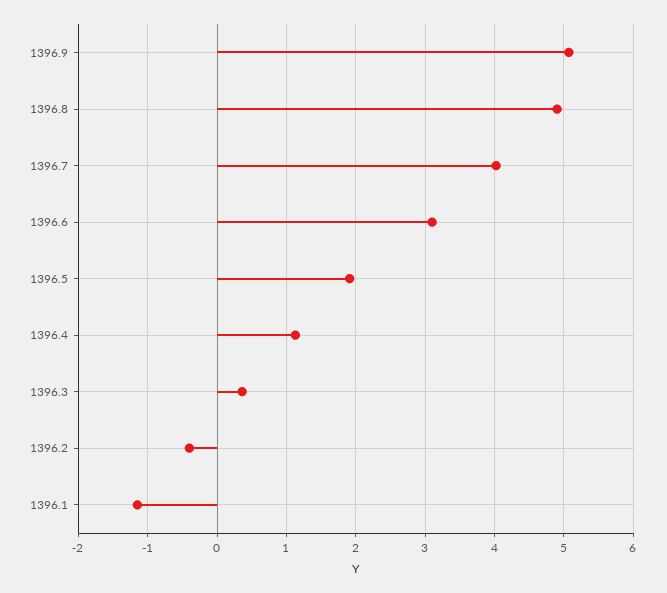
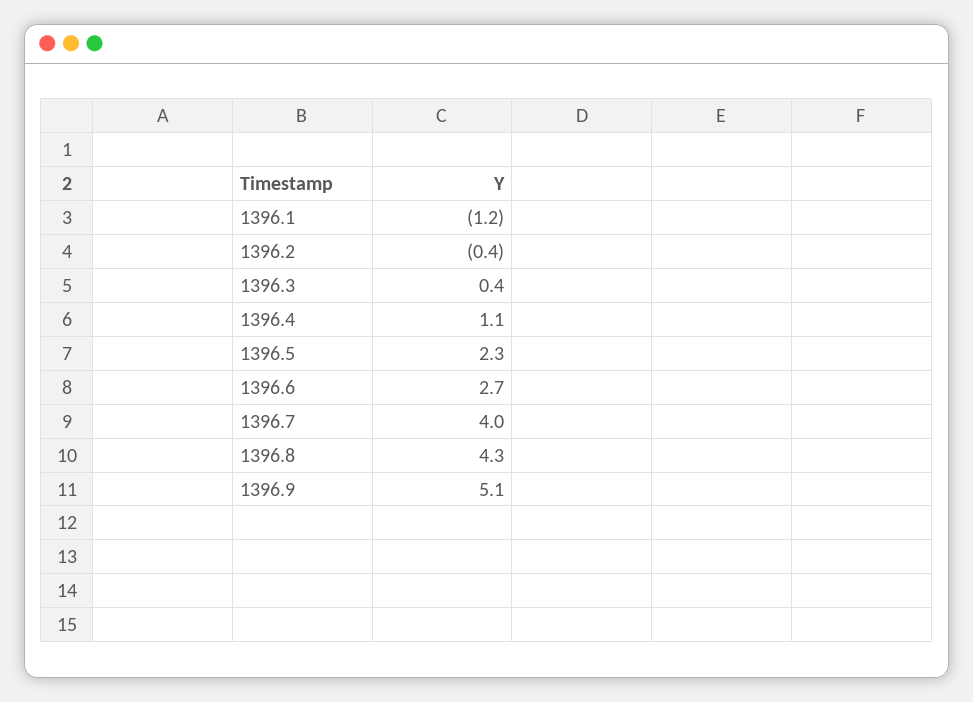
  {
    "1396.9": 5.1,
-   "1396.8": 4.9,
+   "1396.8": 4.3,
    "1396.7": 4,
-   "1396.6": 3.1,
+   "1396.6": 2.7,
-   "1396.5": 1.9,
+   "1396.5": 2.3,
    "1396.4": 1.1,
    "1396.3": 0.4,
    "1396.2": -0.4,
    "1396.1": -1.2
  }

